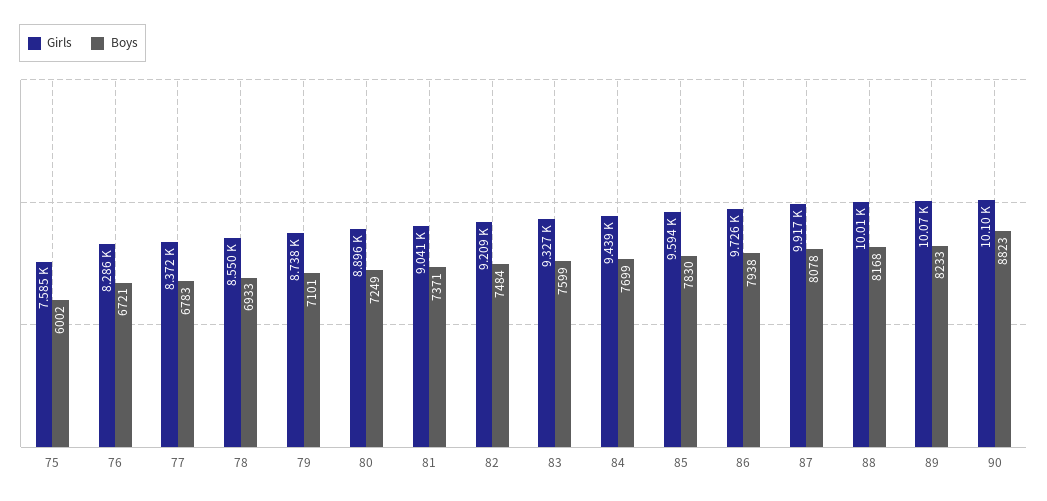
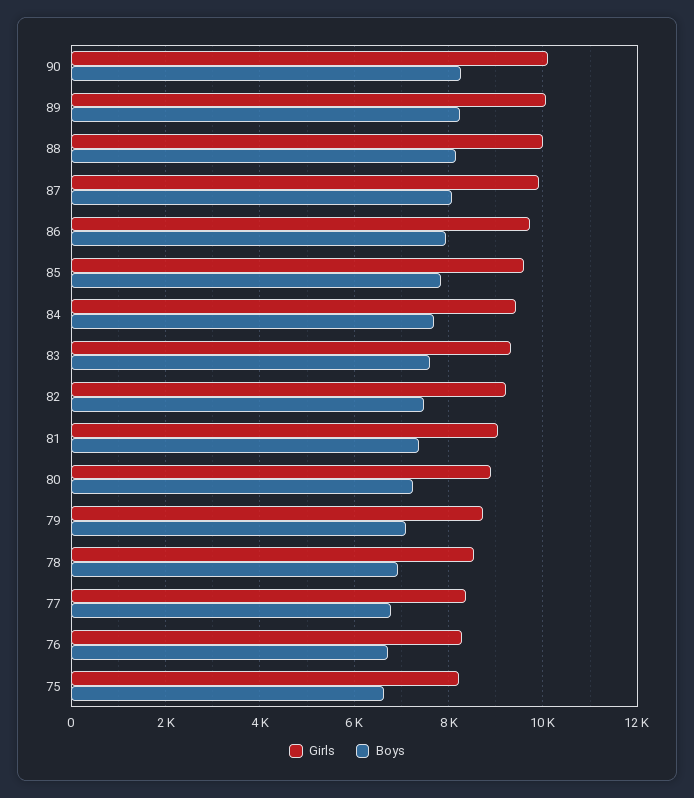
  {
    "Girls": {
-     "75": 7585,
+     "75": 8200,
      "76": 8286,
      "77": 8372,
      "78": 8550,
      "79": 8738,
      "80": 8896,
      "81": 9041,
      "82": 9209,
      "83": 9327,
      "84": 9439,
      "85": 9594,
      "86": 9726,
      "87": 9917,
      "88": 10010,
      "89": 10070,
      "90": 10100
    },
    "Boys": {
-     "75": 6002,
+     "75": 6600,
      "76": 6721,
      "77": 6783,
      "78": 6933,
      "79": 7101,
      "80": 7249,
      "81": 7371,
      "82": 7484,
      "83": 7599,
      "84": 7699,
      "85": 7830,
      "86": 7938,
      "87": 8078,
      "88": 8168,
      "89": 8233,
-     "90": 8823
+     "90": 8200
    }
  }

